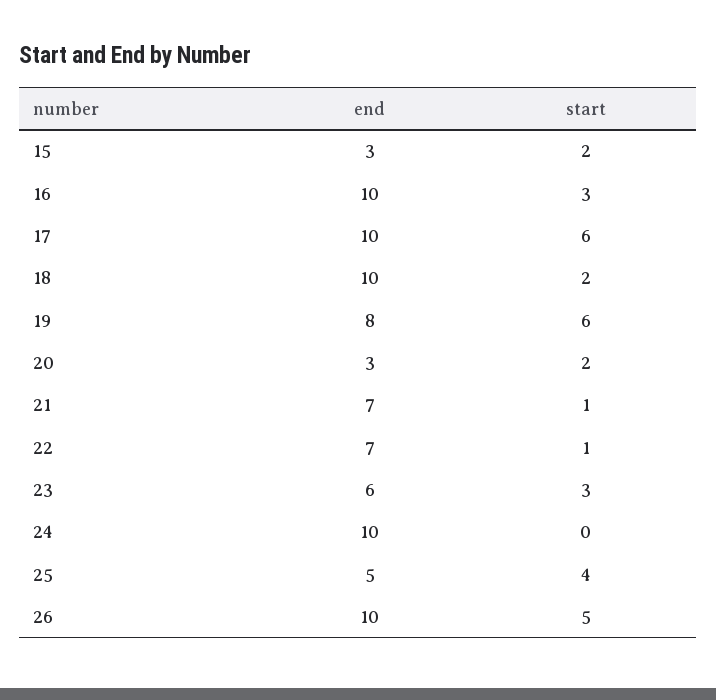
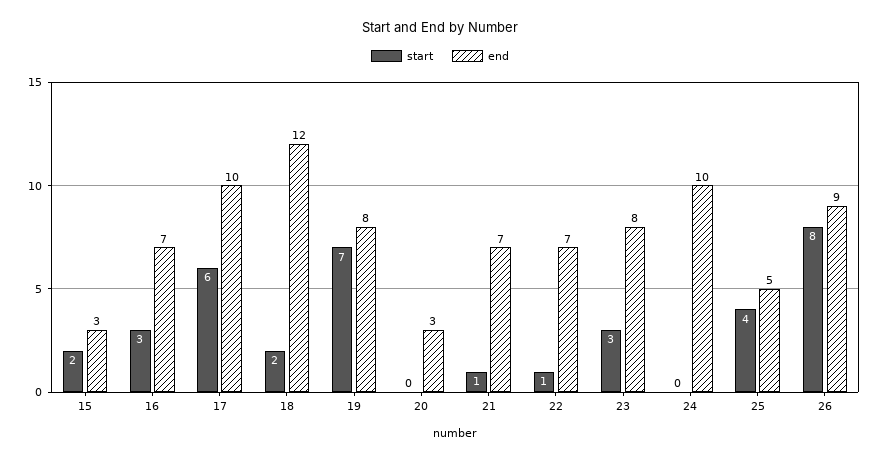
  {
    "end": {
      "15": 3,
-     "16": 10,
+     "16": 7,
      "17": 10,
-     "18": 10,
+     "18": 12,
      "19": 8,
      "20": 3,
      "21": 7,
      "22": 7,
-     "23": 6,
+     "23": 8,
      "24": 10,
      "25": 5,
-     "26": 10
+     "26": 9
    },
    "start": {
      "15": 2,
      "16": 3,
      "17": 6,
      "18": 2,
-     "19": 6,
+     "19": 7,
-     "20": 2,
+     "20": 0,
      "21": 1,
      "22": 1,
      "23": 3,
      "24": 0,
      "25": 4,
-     "26": 5
+     "26": 8
    }
  }

